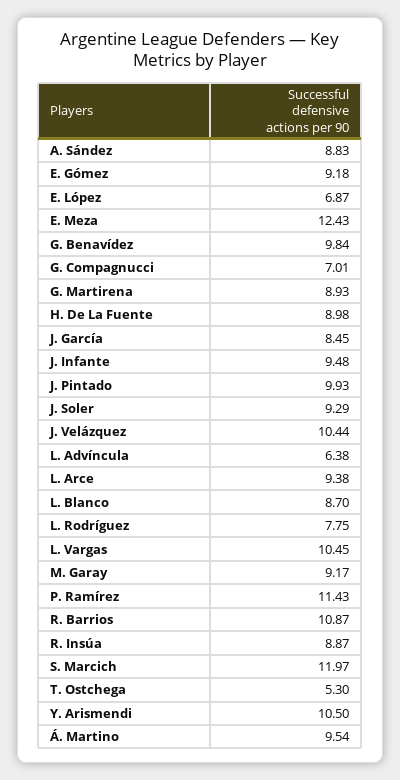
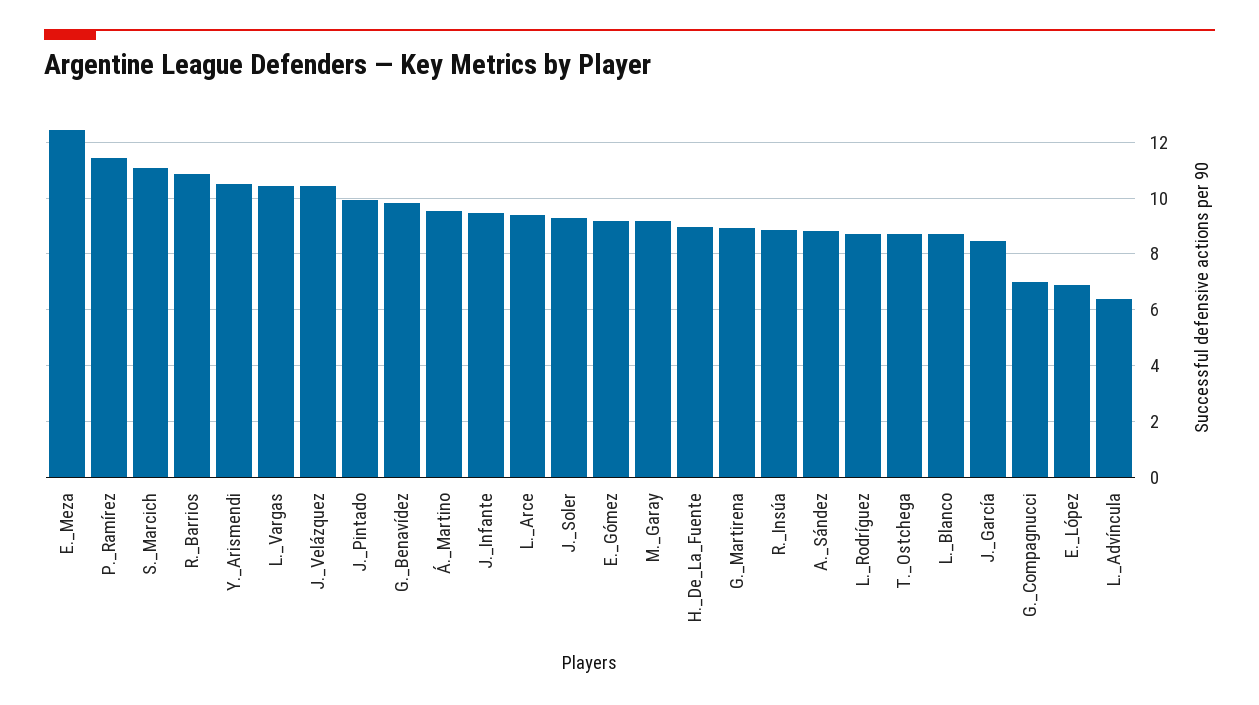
  {
    "A. Sández": 8.83,
    "E. Gómez": 9.18,
    "E. López": 6.87,
    "E. Meza": 12.43,
    "G. Benavídez": 9.84,
    "G. Compagnucci": 7.01,
    "G. Martirena": 8.93,
    "H. De La Fuente": 8.98,
    "J. García": 8.45,
    "J. Infante": 9.48,
    "J. Pintado": 9.93,
    "J. Soler": 9.29,
    "J. Velázquez": 10.44,
    "L. Advíncula": 6.38,
    "L. Arce": 9.38,
    "L. Blanco": 8.7,
-   "L. Rodríguez": 7.75,
+   "L. Rodríguez": 8.75,
    "L. Vargas": 10.45,
    "M. Garay": 9.17,
    "P. Ramírez": 11.43,
    "R. Barrios": 10.87,
    "R. Insúa": 8.87,
-   "S. Marcich": 11.97,
+   "S. Marcich": 11,
-   "T. Ostchega": 5.3,
+   "T. Ostchega": 8.75,
    "Y. Arismendi": 10.5,
    "Á. Martino": 9.54
  }

